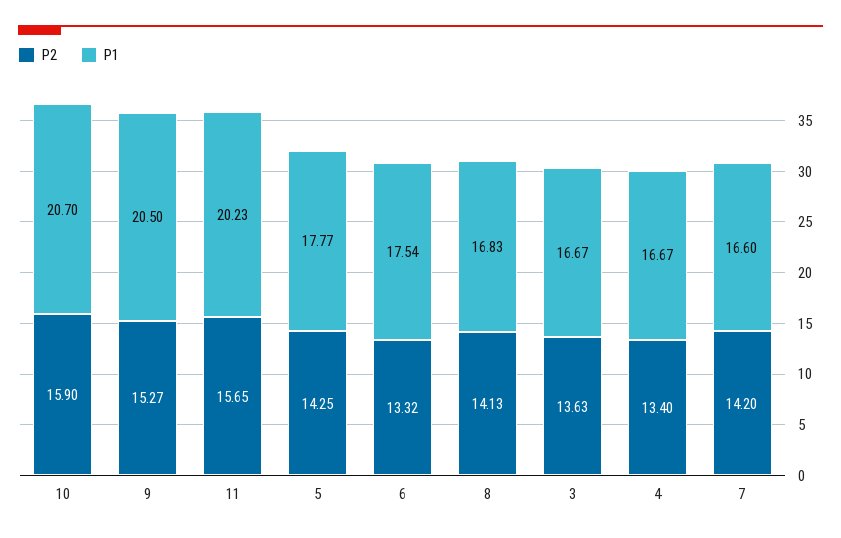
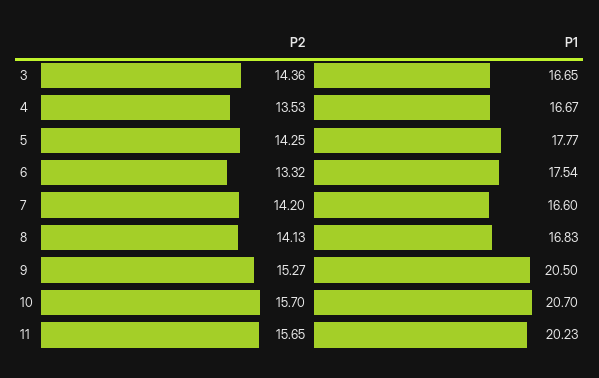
  {
    "P2": {
-     "10": 15.9,
+     "10": 15.7,
      "9": 15.27,
      "11": 15.65,
      "5": 14.25,
      "6": 13.32,
      "8": 14.13,
-     "3": 13.63,
+     "3": 14.36,
-     "4": 13.4,
+     "4": 13.53,
      "7": 14.2
    },
    "P1": {
      "10": 20.7,
      "9": 20.5,
      "11": 20.23,
      "5": 17.77,
      "6": 17.54,
      "8": 16.83,
-     "3": 16.67,
+     "3": 16.65,
      "4": 16.67,
      "7": 16.6
    }
  }

